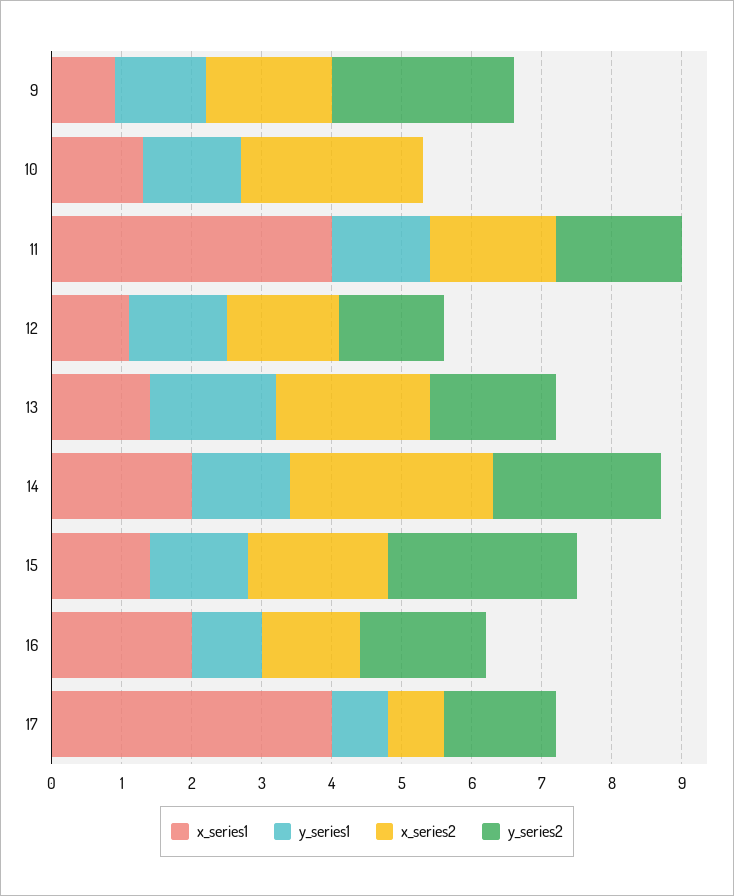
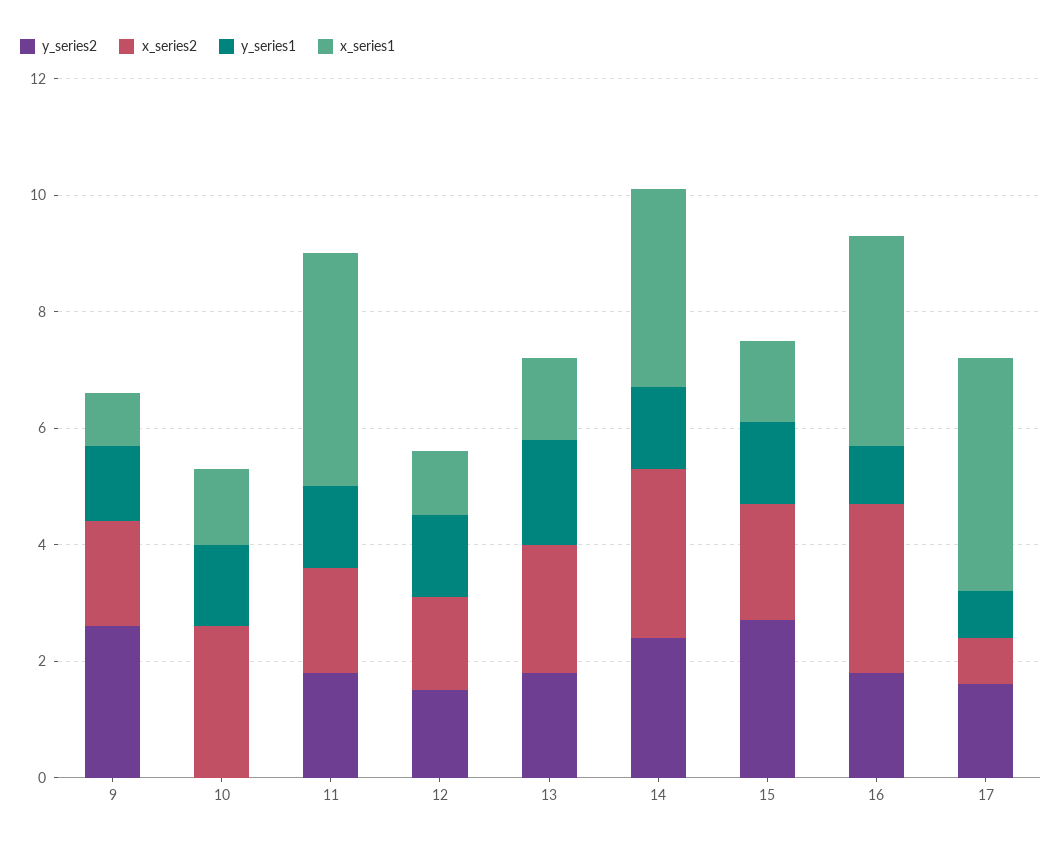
  {
    "x_series1": {
      "9": 1,
      "10": 1.5,
      "11": 4,
      "12": 1,
      "13": 1.5,
-     "14": 2,
+     "14": 3.5,
      "15": 1.5,
-     "16": 2,
+     "16": 3.5,
      "17": 4
    },
    "y_series1": {
      "9": 1.5,
      "10": 1.5,
      "11": 1.5,
      "12": 1.5,
      "13": 2,
      "14": 1.5,
      "15": 1.5,
      "16": 1,
      "17": 1
    },
    "x_series2": {
      "9": 2,
      "10": 2.5,
      "11": 2,
      "12": 1.5,
      "13": 2,
      "14": 3,
      "15": 2,
-     "16": 1.5,
+     "16": 3,
      "17": 1
    },
    "y_series2": {
      "9": 2.5,
      "10": 0,
      "11": 2,
      "12": 1.5,
      "13": 2,
      "14": 2.5,
      "15": 2.5,
      "16": 2,
      "17": 1.5
    }
  }

